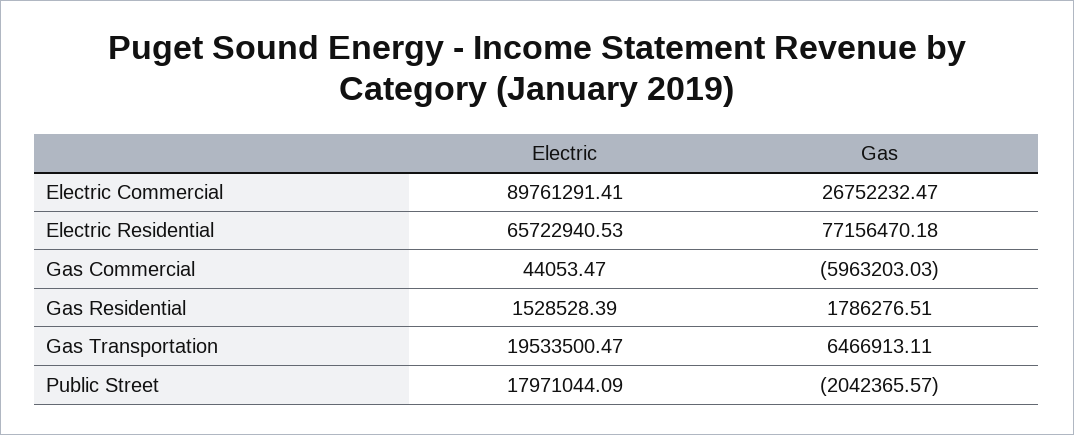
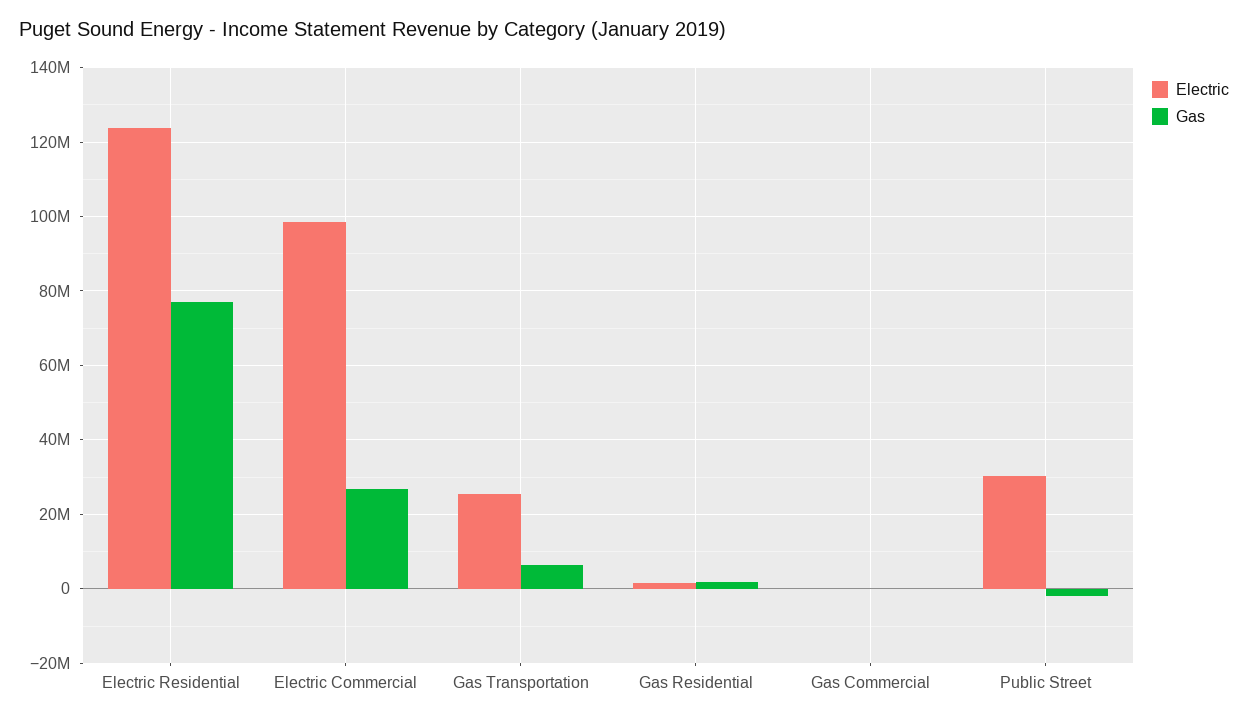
  {
    "Electric": {
-     "Electric Commercial": 89761291.41,
+     "Electric Commercial": 98000000,
-     "Electric Residential": 65722940.53,
+     "Electric Residential": 124000000,
      "Gas Commercial": 44053.47,
      "Gas Residential": 1528528.39,
-     "Gas Transportation": 19533500.47,
+     "Gas Transportation": 26000000,
-     "Public Street": 17971044.09
+     "Public Street": 30000000
    },
    "Gas": {
      "Electric Commercial": 26752232.47,
      "Electric Residential": 77156470.18,
-     "Gas Commercial": -5963203.03,
+     "Gas Commercial": 0,
      "Gas Residential": 1786276.51,
      "Gas Transportation": 6466913.11,
      "Public Street": -2042365.57
    }
  }

